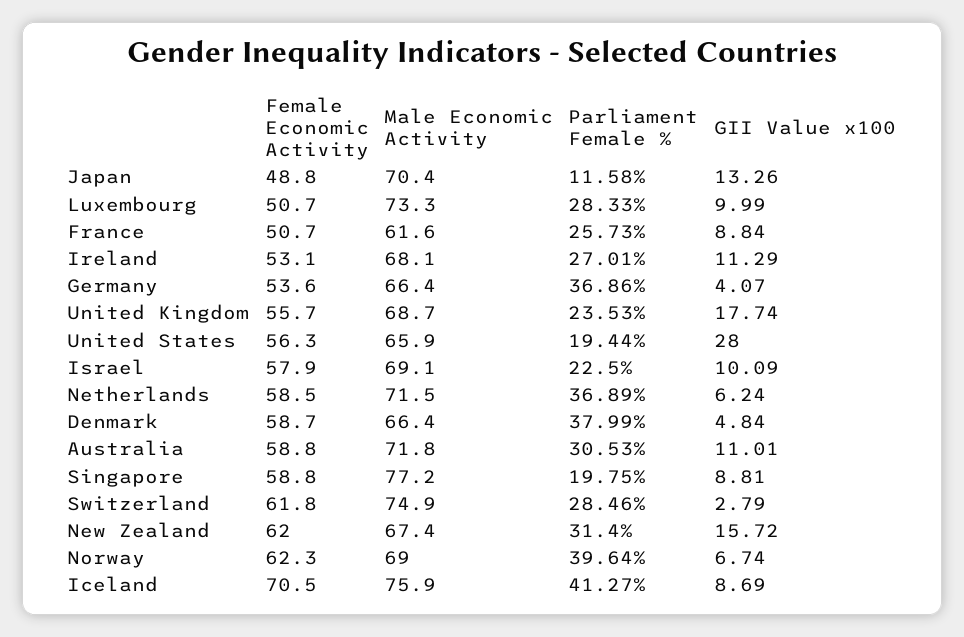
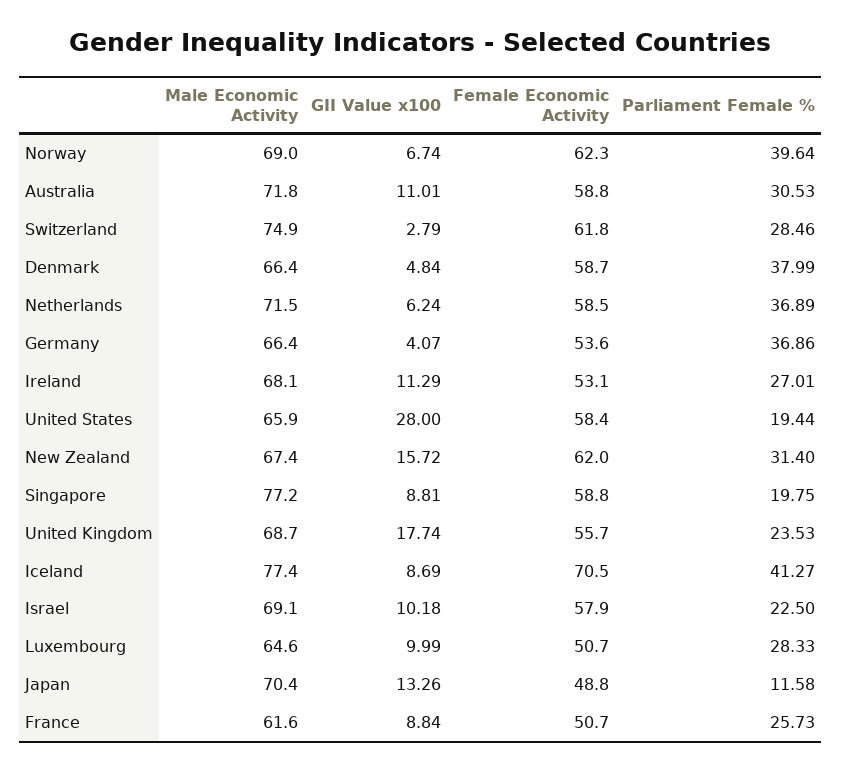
  {
    "Female Economic Activity": {
      "Japan": 48.8,
      "Luxembourg": 50.7,
      "France": 50.7,
      "Ireland": 53.1,
      "Germany": 53.6,
      "United Kingdom": 55.7,
-     "United States": 56.3,
+     "United States": 58.4,
      "Israel": 57.9,
      "Netherlands": 58.5,
      "Denmark": 58.7,
      "Australia": 58.8,
      "Singapore": 58.8,
      "Switzerland": 61.8,
      "New Zealand": 62,
      "Norway": 62.3,
      "Iceland": 70.5
    },
    "Male Economic Activity": {
      "Japan": 70.4,
-     "Luxembourg": 73.3,
+     "Luxembourg": 64.6,
      "France": 61.6,
      "Ireland": 68.1,
      "Germany": 66.4,
      "United Kingdom": 68.7,
      "United States": 65.9,
      "Israel": 69.1,
      "Netherlands": 71.5,
      "Denmark": 66.4,
      "Australia": 71.8,
      "Singapore": 77.2,
      "Switzerland": 74.9,
      "New Zealand": 67.4,
      "Norway": 69,
-     "Iceland": 75.9
+     "Iceland": 77.4
    },
    "Parliament Female %": {
      "Japan": 11.58,
      "Luxembourg": 28.33,
      "France": 25.73,
      "Ireland": 27.01,
      "Germany": 36.86,
      "United Kingdom": 23.53,
      "United States": 19.44,
      "Israel": 22.5,
      "Netherlands": 36.89,
      "Denmark": 37.99,
      "Australia": 30.53,
      "Singapore": 19.75,
      "Switzerland": 28.46,
      "New Zealand": 31.4,
      "Norway": 39.64,
      "Iceland": 41.27
    },
    "GII Value x100": {
      "Japan": 13.26,
      "Luxembourg": 9.99,
      "France": 8.84,
      "Ireland": 11.29,
      "Germany": 4.07,
      "United Kingdom": 17.74,
      "United States": 28,
-     "Israel": 10.09,
+     "Israel": 10.18,
      "Netherlands": 6.24,
      "Denmark": 4.84,
      "Australia": 11.01,
      "Singapore": 8.81,
      "Switzerland": 2.79,
      "New Zealand": 15.72,
      "Norway": 6.74,
      "Iceland": 8.69
    }
  }

